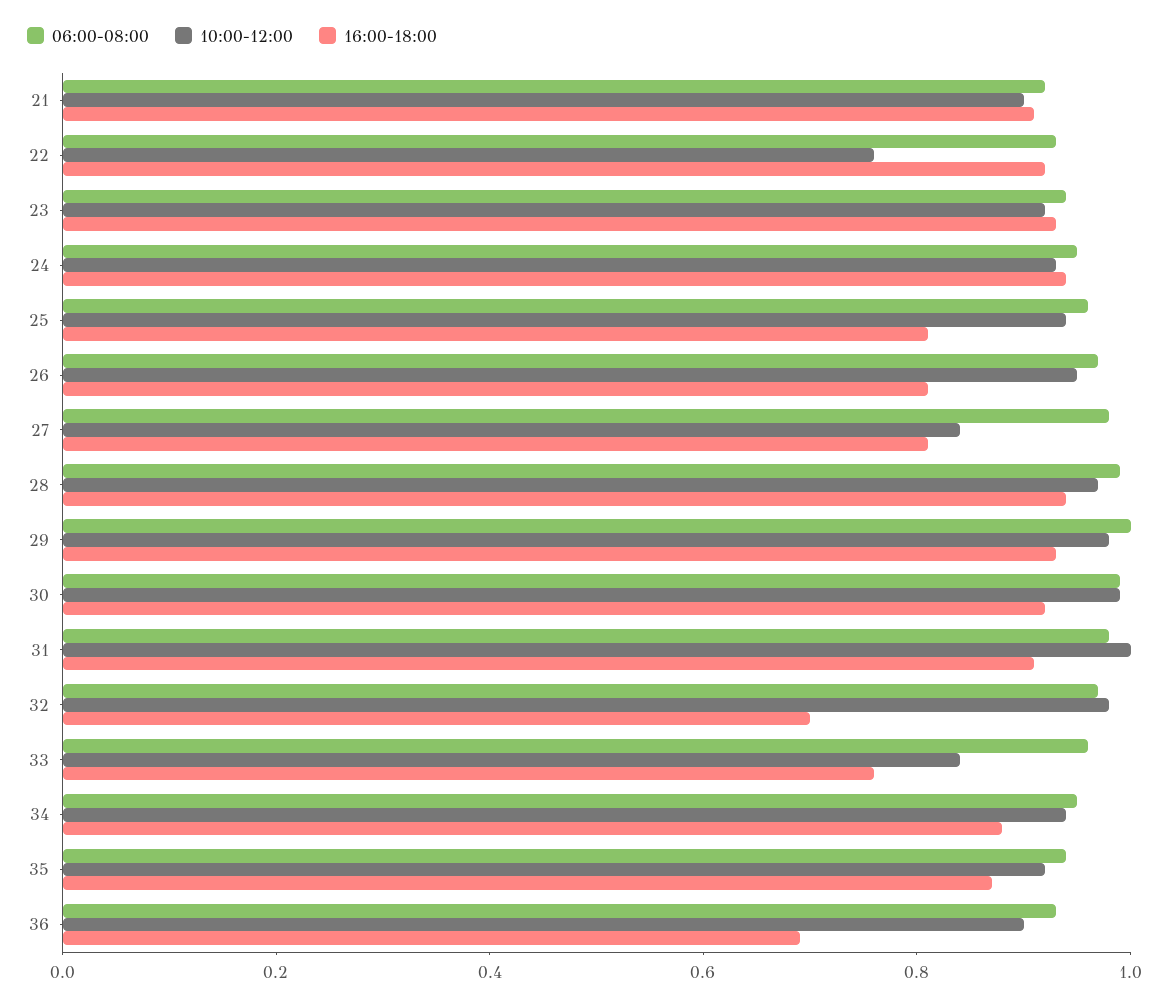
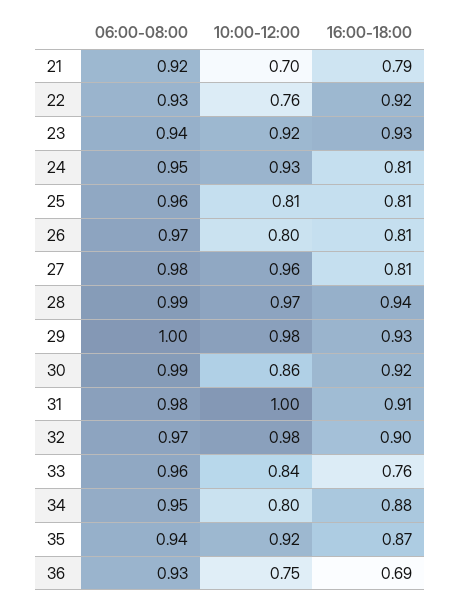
  {
    "06:00-08:00": {
      "21": 0.92,
      "22": 0.93,
      "23": 0.94,
      "24": 0.95,
      "25": 0.96,
      "26": 0.97,
      "27": 0.98,
      "28": 0.99,
      "29": 1,
      "30": 0.99,
      "31": 0.98,
      "32": 0.97,
      "33": 0.96,
      "34": 0.95,
      "35": 0.94,
      "36": 0.93
    },
    "10:00-12:00": {
-     "21": 0.9,
+     "21": 0.7,
      "22": 0.76,
      "23": 0.92,
      "24": 0.93,
-     "25": 0.95,
+     "25": 0.81,
-     "26": 0.95,
+     "26": 0.8,
-     "27": 0.85,
+     "27": 0.96,
      "28": 0.97,
      "29": 0.98,
-     "30": 1,
+     "30": 0.86,
      "31": 1,
      "32": 0.98,
      "33": 0.84,
-     "34": 0.95,
+     "34": 0.8,
      "35": 0.92,
-     "36": 0.9
+     "36": 0.75
    },
    "16:00-18:00": {
-     "21": 0.9,
+     "21": 0.79,
      "22": 0.92,
      "23": 0.93,
-     "24": 0.95,
+     "24": 0.81,
      "25": 0.81,
      "26": 0.81,
      "27": 0.81,
      "28": 0.94,
      "29": 0.93,
      "30": 0.92,
      "31": 0.91,
-     "32": 0.7,
+     "32": 0.9,
      "33": 0.76,
      "34": 0.88,
      "35": 0.87,
      "36": 0.69
    }
  }

